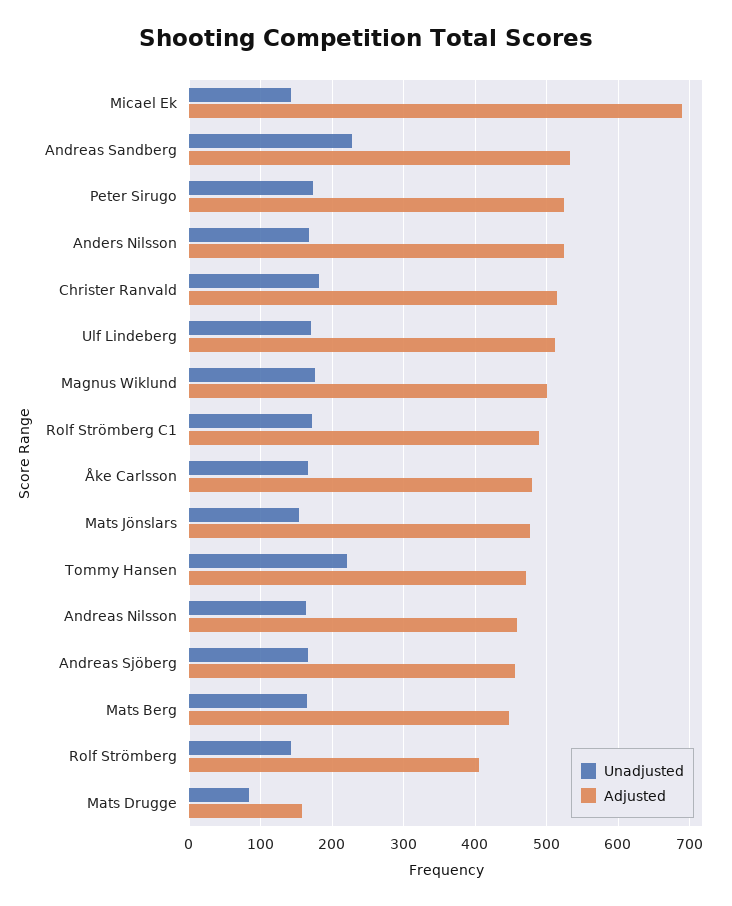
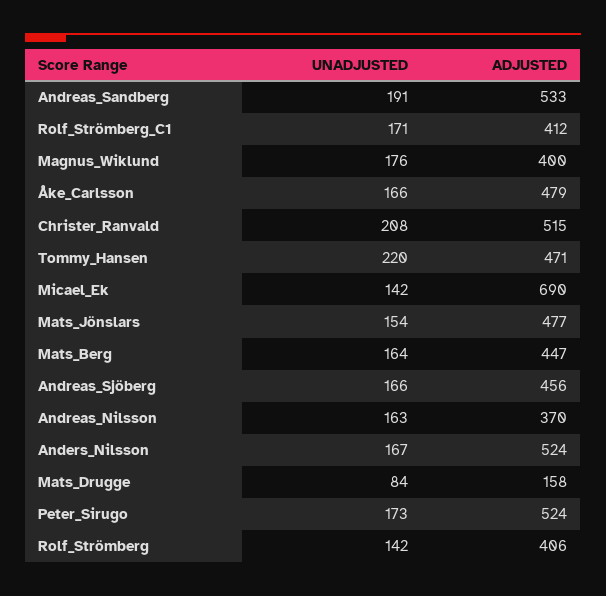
  {
    "Unadjusted": {
      "Micael Ek": 142,
-     "Andreas Sandberg": 230,
+     "Andreas Sandberg": 191,
      "Peter Sirugo": 173,
      "Anders Nilsson": 167,
-     "Christer Ranvald": 180,
+     "Christer Ranvald": 208,
-     "Ulf Lindeberg": 170,
      "Magnus Wiklund": 176,
      "Rolf Strömberg C1": 171,
      "Åke Carlsson": 166,
      "Mats Jönslars": 154,
      "Tommy Hansen": 220,
      "Andreas Nilsson": 163,
      "Andreas Sjöberg": 166,
      "Mats Berg": 164,
      "Rolf Strömberg": 142,
      "Mats Drugge": 84
    },
    "Adjusted": {
      "Micael Ek": 690,
      "Andreas Sandberg": 533,
      "Peter Sirugo": 524,
      "Anders Nilsson": 524,
      "Christer Ranvald": 515,
-     "Ulf Lindeberg": 510,
-     "Magnus Wiklund": 500,
+     "Magnus Wiklund": 400,
-     "Rolf Strömberg C1": 490,
+     "Rolf Strömberg C1": 412,
      "Åke Carlsson": 479,
      "Mats Jönslars": 477,
      "Tommy Hansen": 471,
-     "Andreas Nilsson": 460,
+     "Andreas Nilsson": 370,
      "Andreas Sjöberg": 456,
      "Mats Berg": 447,
      "Rolf Strömberg": 406,
      "Mats Drugge": 158
    }
  }

